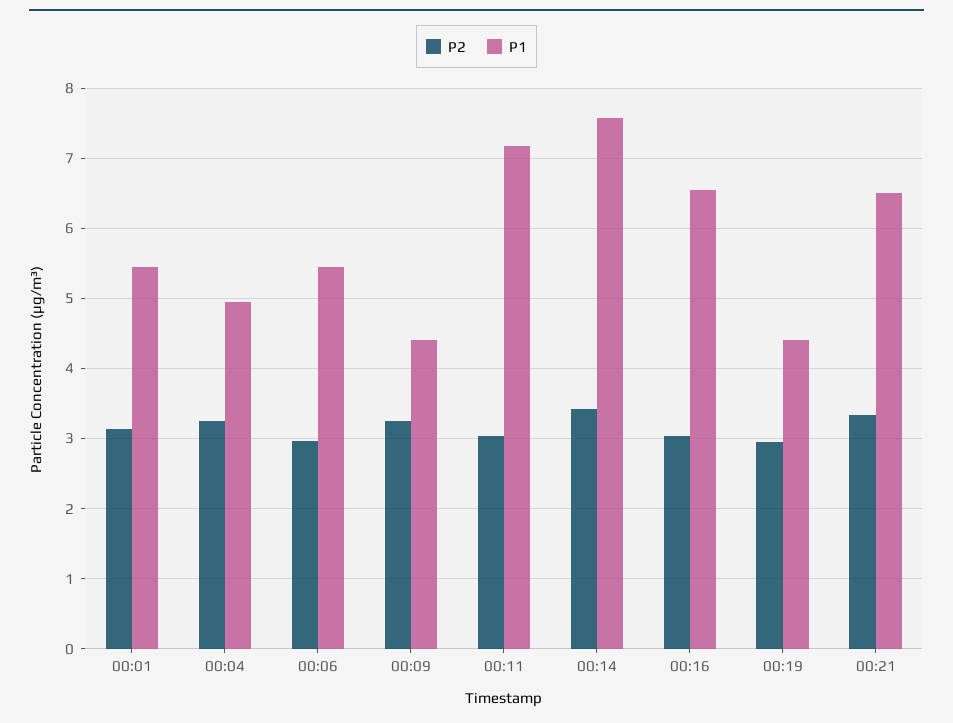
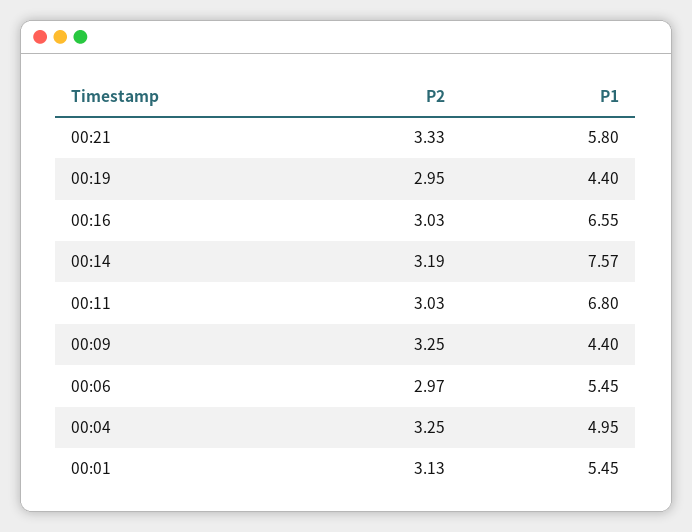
  {
    "P2": {
      "00:01": 3.13,
      "00:04": 3.25,
      "00:06": 2.97,
      "00:09": 3.25,
      "00:11": 3.03,
-     "00:14": 3.4,
+     "00:14": 3.19,
      "00:16": 3.03,
      "00:19": 2.95,
      "00:21": 3.33
    },
    "P1": {
      "00:01": 5.45,
      "00:04": 4.95,
      "00:06": 5.45,
      "00:09": 4.4,
-     "00:11": 7.2,
+     "00:11": 6.8,
      "00:14": 7.57,
      "00:16": 6.55,
      "00:19": 4.4,
-     "00:21": 6.5
+     "00:21": 5.8
    }
  }

